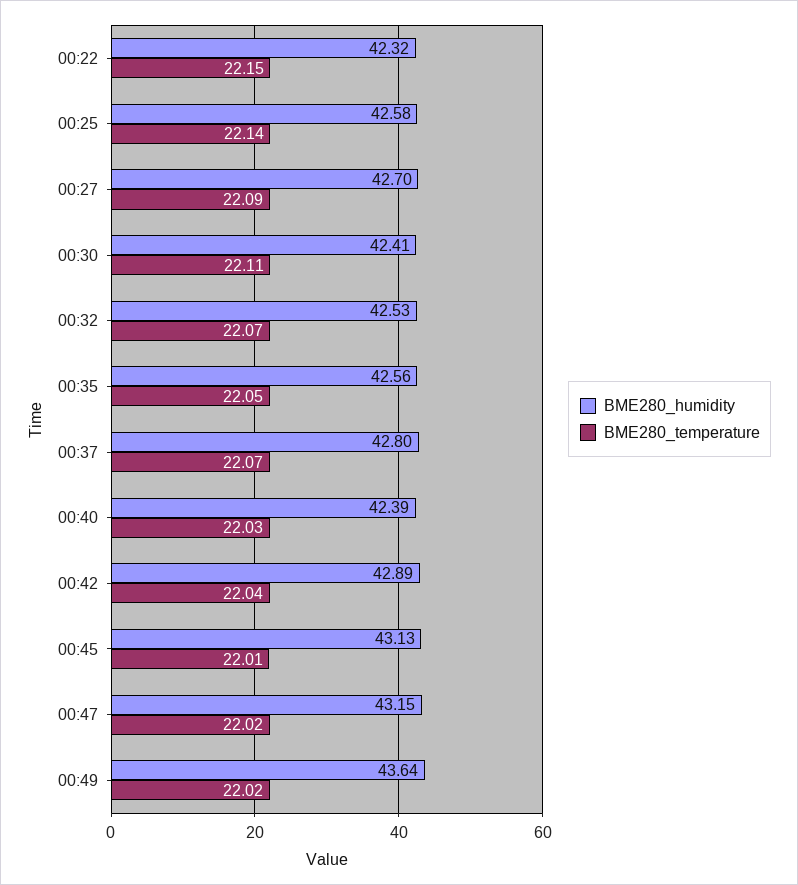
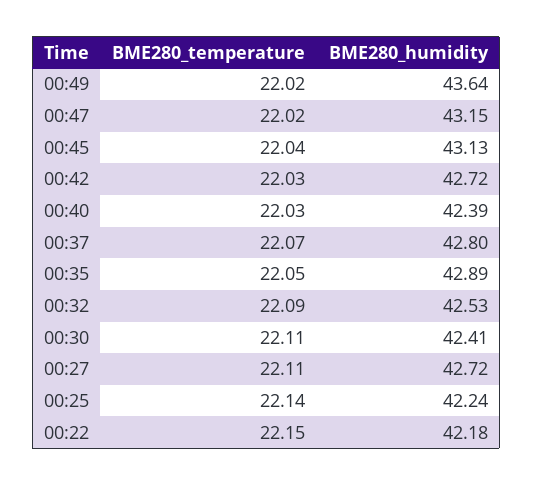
  {
    "BME280_humidity": {
-     "00:22": 42.32,
+     "00:22": 42.18,
-     "00:25": 42.58,
+     "00:25": 42.24,
-     "00:27": 42.7,
+     "00:27": 42.72,
      "00:30": 42.41,
      "00:32": 42.53,
-     "00:35": 42.56,
+     "00:35": 42.89,
      "00:37": 42.8,
      "00:40": 42.39,
-     "00:42": 42.89,
+     "00:42": 42.72,
      "00:45": 43.13,
      "00:47": 43.15,
      "00:49": 43.64
    },
    "BME280_temperature": {
      "00:22": 22.15,
      "00:25": 22.14,
-     "00:27": 22.09,
+     "00:27": 22.11,
      "00:30": 22.11,
-     "00:32": 22.07,
+     "00:32": 22.09,
      "00:35": 22.05,
      "00:37": 22.07,
      "00:40": 22.03,
-     "00:42": 22.04,
+     "00:42": 22.03,
-     "00:45": 22.01,
+     "00:45": 22.04,
      "00:47": 22.02,
      "00:49": 22.02
    }
  }

